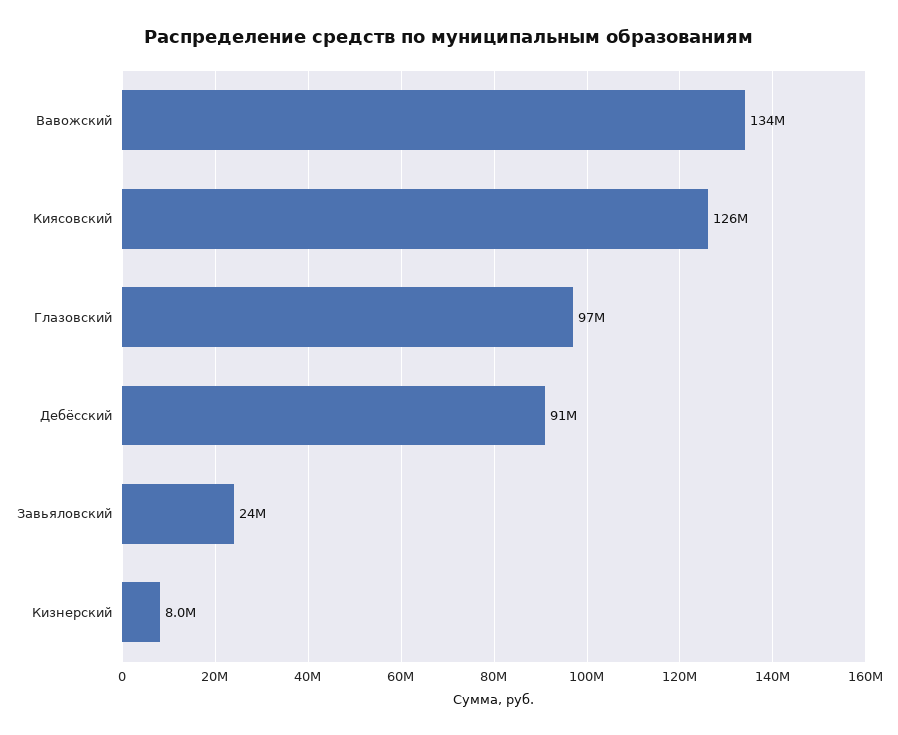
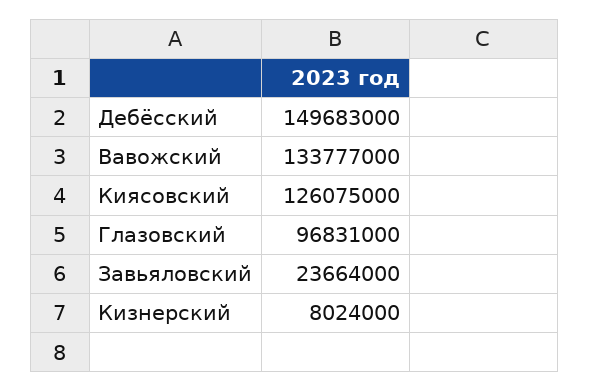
  {
    "Вавожский": 133777000,
    "Киясовский": 126075000,
    "Глазовский": 96831000,
-   "Дебёсский": 91000000,
+   "Дебёсский": 149683000,
    "Завьяловский": 23664000,
    "Кизнерский": 8024000
  }

